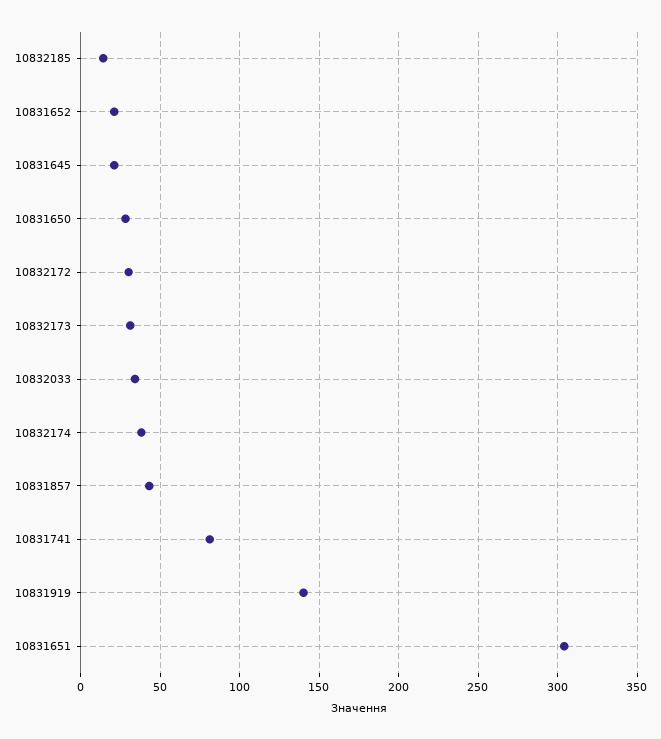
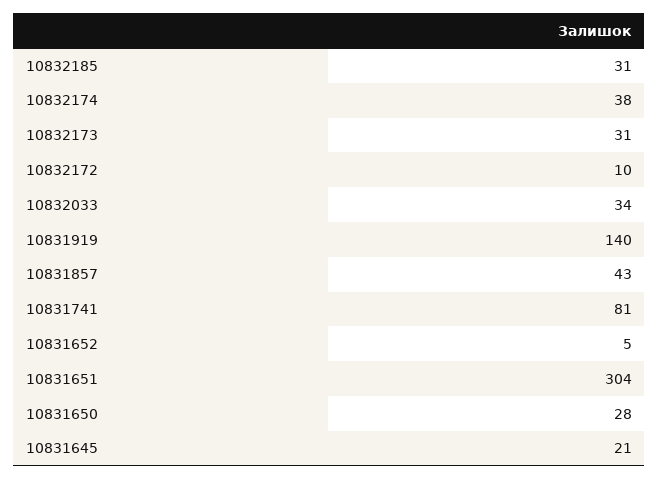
  {
-   "10832185": 15,
+   "10832185": 31,
-   "10831652": 20,
+   "10831652": 5,
    "10831645": 21,
    "10831650": 28,
-   "10832172": 30,
+   "10832172": 10,
    "10832173": 31,
    "10832033": 34,
    "10832174": 38,
    "10831857": 43,
    "10831741": 81,
    "10831919": 140,
    "10831651": 304
  }

